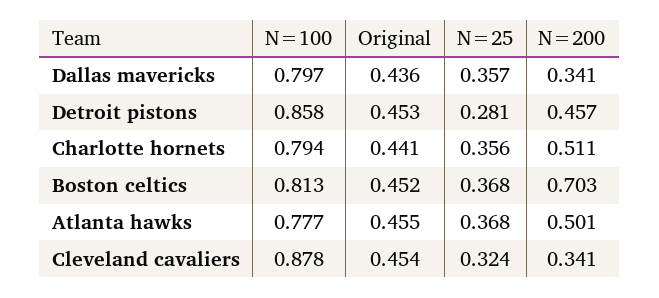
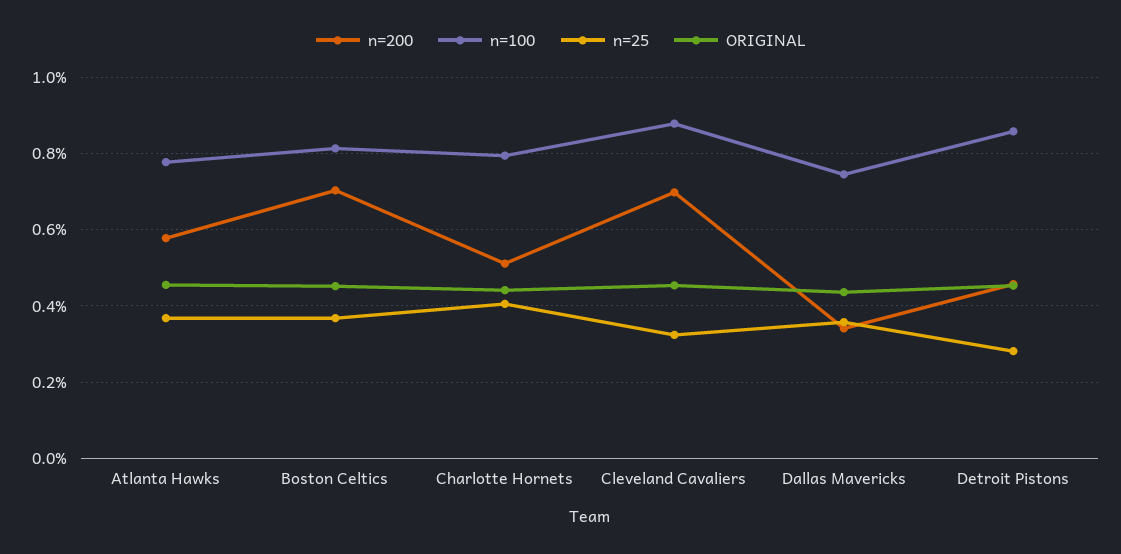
  {
    "N=100": {
-     "Dallas mavericks": 0.797,
+     "Dallas mavericks": 0.74,
      "Detroit pistons": 0.858,
      "Charlotte hornets": 0.794,
      "Boston celtics": 0.813,
      "Atlanta hawks": 0.777,
      "Cleveland cavaliers": 0.878
    },
    "Original": {
      "Dallas mavericks": 0.436,
      "Detroit pistons": 0.453,
      "Charlotte hornets": 0.441,
      "Boston celtics": 0.452,
      "Atlanta hawks": 0.455,
      "Cleveland cavaliers": 0.454
    },
    "N=25": {
      "Dallas mavericks": 0.357,
      "Detroit pistons": 0.281,
-     "Charlotte hornets": 0.356,
+     "Charlotte hornets": 0.4,
      "Boston celtics": 0.368,
      "Atlanta hawks": 0.368,
      "Cleveland cavaliers": 0.324
    },
    "N=200": {
      "Dallas mavericks": 0.341,
      "Detroit pistons": 0.457,
      "Charlotte hornets": 0.511,
      "Boston celtics": 0.703,
-     "Atlanta hawks": 0.501,
+     "Atlanta hawks": 0.58,
-     "Cleveland cavaliers": 0.341
+     "Cleveland cavaliers": 0.7
    }
  }

